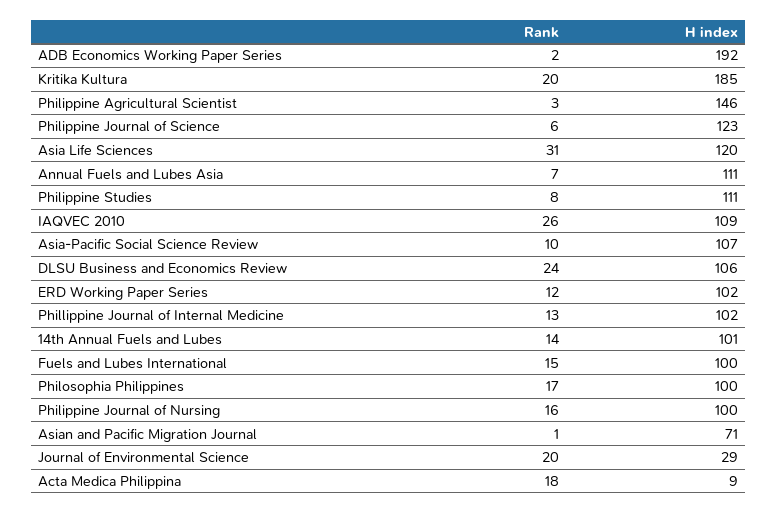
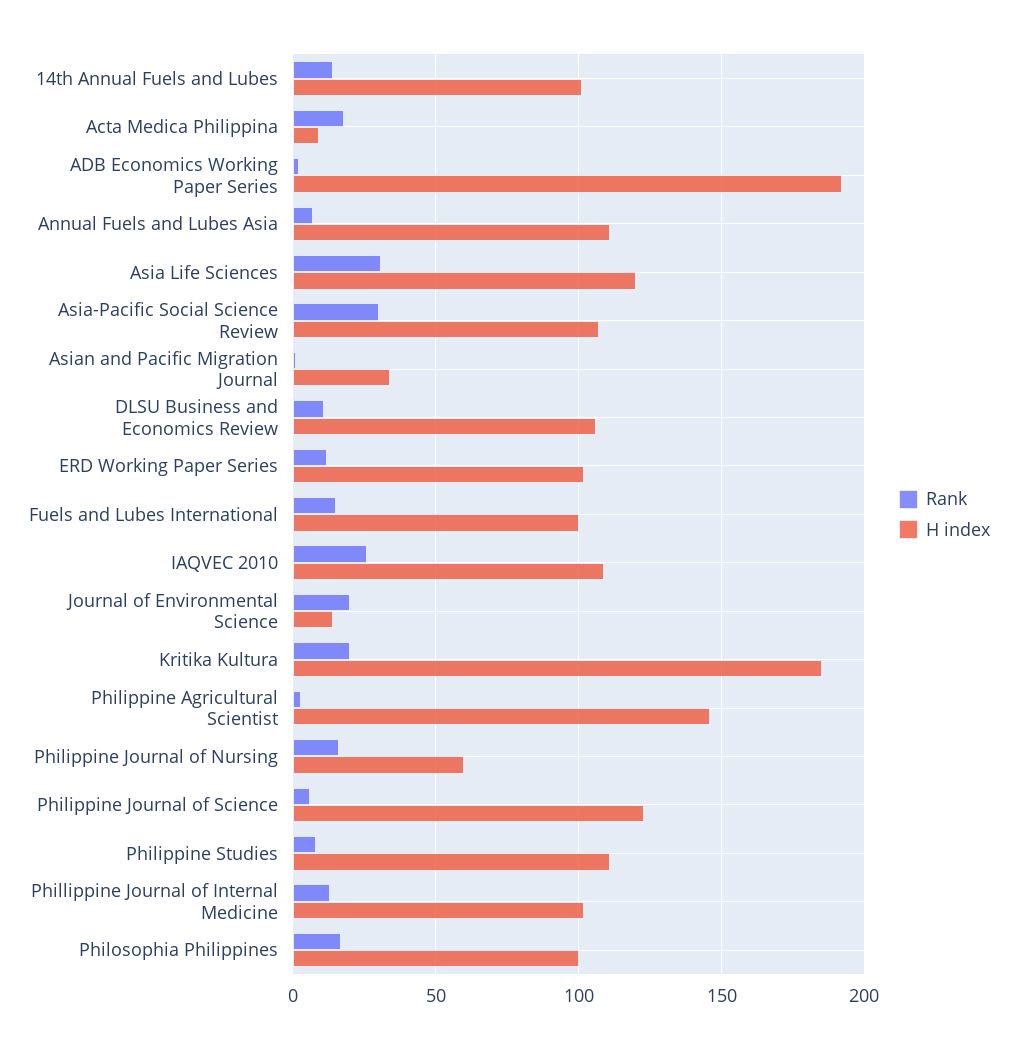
  {
    "Rank": {
      "ADB Economics Working Paper Series": 2,
      "Kritika Kultura": 20,
      "Philippine Agricultural Scientist": 3,
      "Philippine Journal of Science": 6,
      "Asia Life Sciences": 31,
      "Annual Fuels and Lubes Asia": 7,
      "Philippine Studies": 8,
      "IAQVEC 2010": 26,
-     "Asia-Pacific Social Science Review": 10,
+     "Asia-Pacific Social Science Review": 30,
-     "DLSU Business and Economics Review": 24,
+     "DLSU Business and Economics Review": 10,
      "ERD Working Paper Series": 12,
      "Phillippine Journal of Internal Medicine": 13,
      "14th Annual Fuels and Lubes": 14,
      "Fuels and Lubes International": 15,
      "Philosophia Philippines": 17,
      "Philippine Journal of Nursing": 16,
      "Asian and Pacific Migration Journal": 1,
      "Journal of Environmental Science": 20,
      "Acta Medica Philippina": 18
    },
    "H index": {
      "ADB Economics Working Paper Series": 192,
      "Kritika Kultura": 185,
      "Philippine Agricultural Scientist": 146,
      "Philippine Journal of Science": 123,
      "Asia Life Sciences": 120,
      "Annual Fuels and Lubes Asia": 111,
      "Philippine Studies": 111,
      "IAQVEC 2010": 109,
      "Asia-Pacific Social Science Review": 107,
      "DLSU Business and Economics Review": 106,
      "ERD Working Paper Series": 102,
      "Phillippine Journal of Internal Medicine": 102,
      "14th Annual Fuels and Lubes": 101,
      "Fuels and Lubes International": 100,
      "Philosophia Philippines": 100,
-     "Philippine Journal of Nursing": 100,
+     "Philippine Journal of Nursing": 60,
-     "Asian and Pacific Migration Journal": 71,
+     "Asian and Pacific Migration Journal": 35,
-     "Journal of Environmental Science": 29,
+     "Journal of Environmental Science": 15,
      "Acta Medica Philippina": 9
    }
  }

